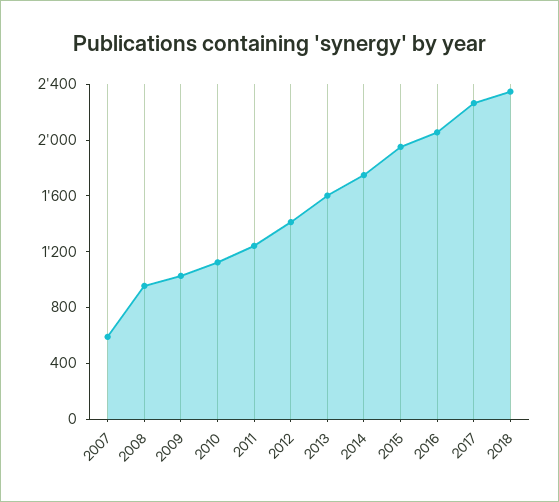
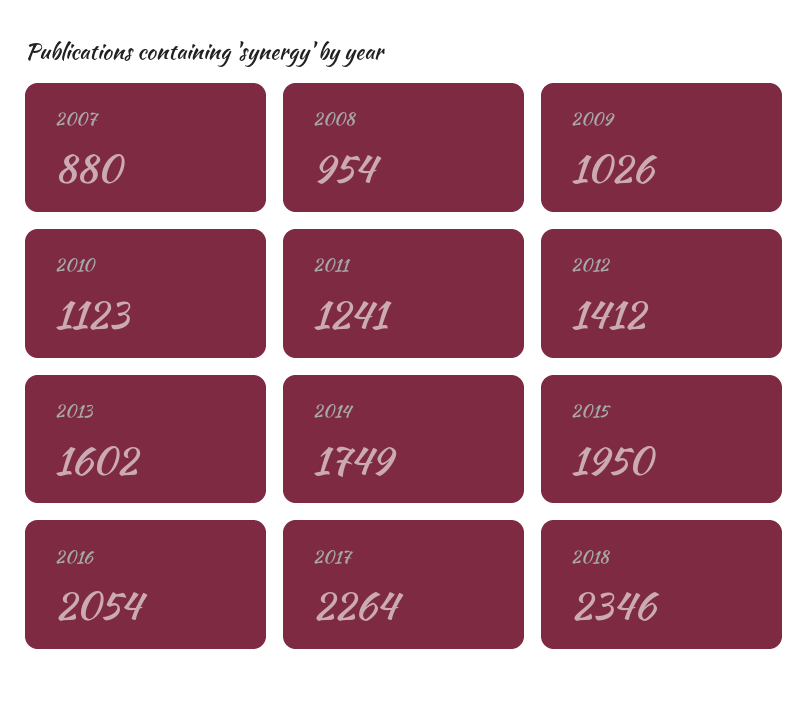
  {
-   "2007": 600,
+   "2007": 880,
    "2008": 954,
    "2009": 1026,
    "2010": 1123,
    "2011": 1241,
    "2012": 1412,
    "2013": 1602,
    "2014": 1749,
    "2015": 1950,
    "2016": 2054,
    "2017": 2264,
    "2018": 2346
  }

